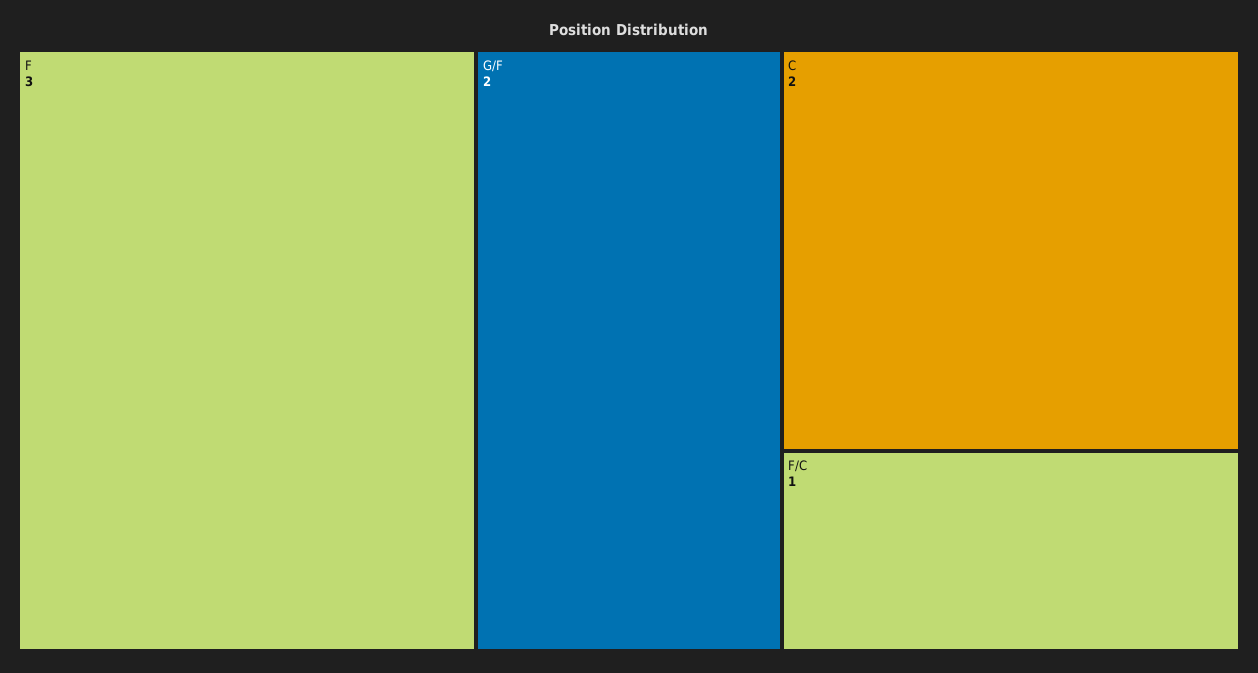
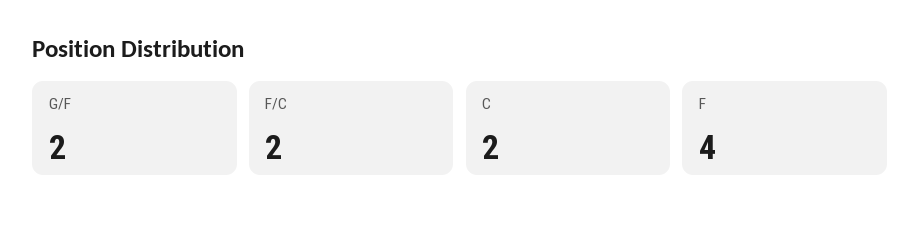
  {
-   "F": 3,
+   "F": 4,
    "G/F": 2,
    "C": 2,
-   "F/C": 1
+   "F/C": 2
  }

